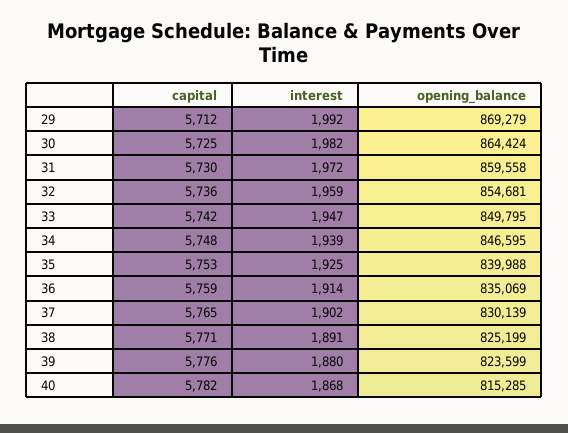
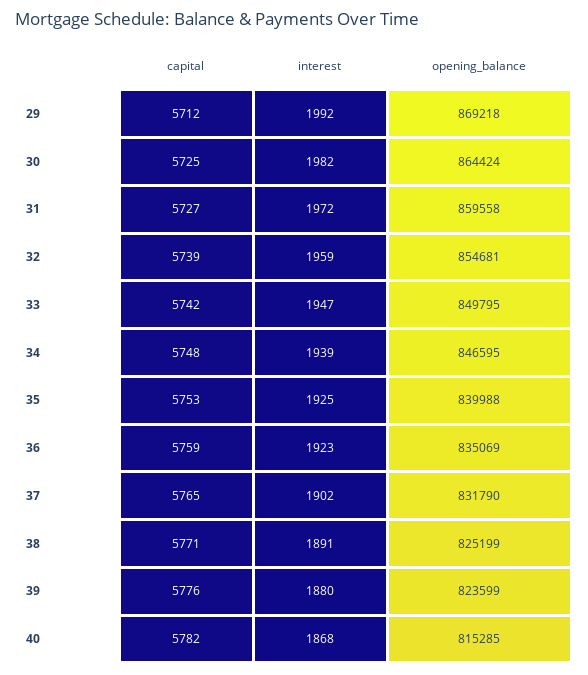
  {
    "capital": {
      "29": 5712,
      "30": 5725,
-     "31": 5730,
+     "31": 5727,
-     "32": 5736,
+     "32": 5739,
      "33": 5742,
      "34": 5748,
      "35": 5753,
      "36": 5759,
      "37": 5765,
      "38": 5771,
      "39": 5776,
      "40": 5782
    },
    "interest": {
      "29": 1992,
      "30": 1982,
      "31": 1972,
      "32": 1959,
      "33": 1947,
      "34": 1939,
      "35": 1925,
-     "36": 1914,
+     "36": 1923,
      "37": 1902,
      "38": 1891,
      "39": 1880,
      "40": 1868
    },
    "opening_balance": {
-     "29": 869279,
+     "29": 869218,
      "30": 864424,
      "31": 859558,
      "32": 854681,
      "33": 849795,
      "34": 846595,
      "35": 839988,
      "36": 835069,
-     "37": 830139,
+     "37": 831790,
      "38": 825199,
      "39": 823599,
      "40": 815285
    }
  }

